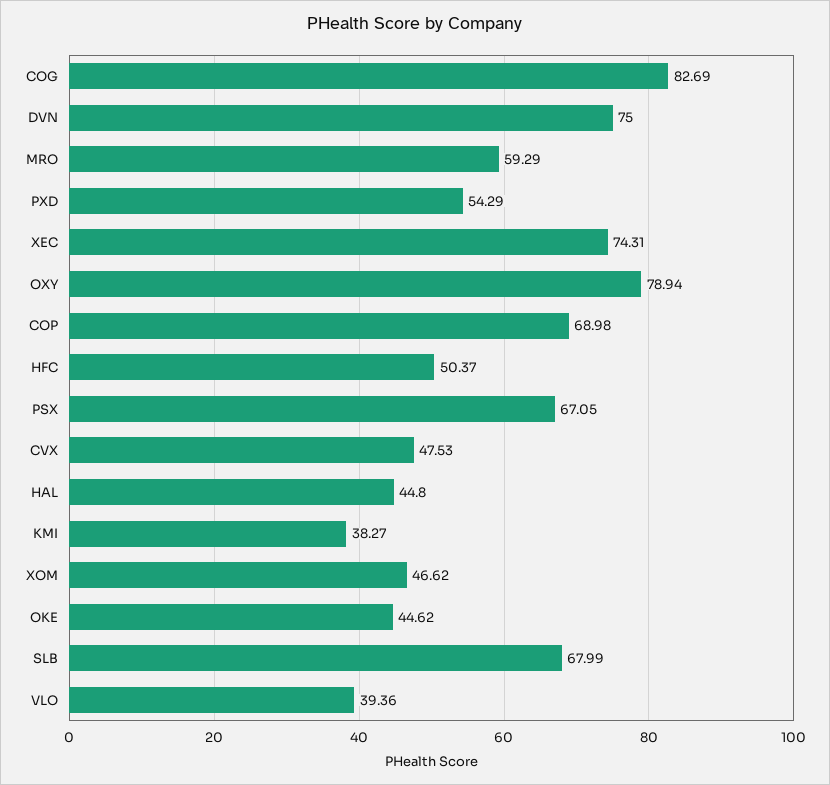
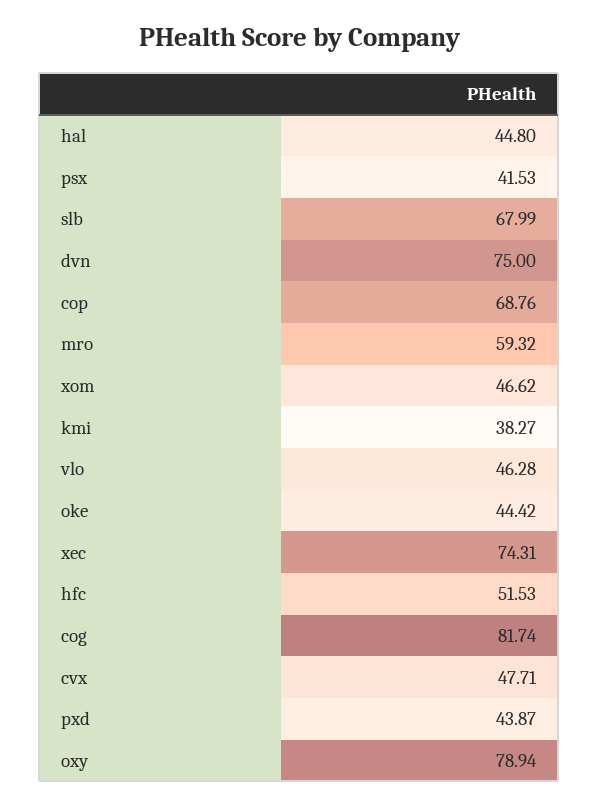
  {
-   "COG": 82.69,
+   "COG": 81.74,
    "DVN": 75,
-   "MRO": 59.29,
+   "MRO": 59.32,
-   "PXD": 54.29,
+   "PXD": 43.87,
    "XEC": 74.31,
    "OXY": 78.94,
-   "COP": 68.98,
+   "COP": 68.76,
-   "HFC": 50.37,
+   "HFC": 51.53,
-   "PSX": 67.05,
+   "PSX": 41.53,
-   "CVX": 47.53,
+   "CVX": 47.71,
    "HAL": 44.8,
    "KMI": 38.27,
    "XOM": 46.62,
-   "OKE": 44.62,
+   "OKE": 44.42,
    "SLB": 67.99,
-   "VLO": 39.36
+   "VLO": 46.28
  }

